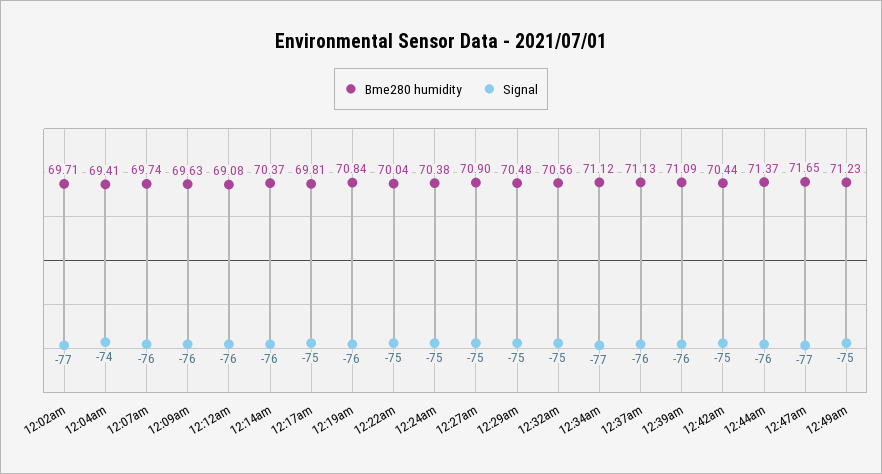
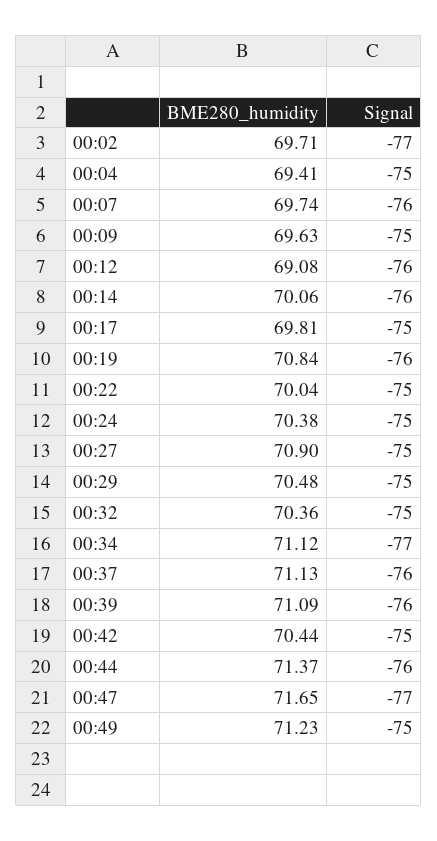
  {
    "Bme280 humidity": {
      "12:02am": 69.71,
      "12:04am": 69.41,
      "12:07am": 69.74,
      "12:09am": 69.63,
      "12:12am": 69.08,
-     "12:14am": 70.37,
+     "12:14am": 70.06,
      "12:17am": 69.81,
      "12:19am": 70.84,
      "12:22am": 70.04,
      "12:24am": 70.38,
      "12:27am": 70.9,
      "12:29am": 70.48,
-     "12:32am": 70.56,
+     "12:32am": 70.36,
      "12:34am": 71.12,
      "12:37am": 71.13,
      "12:39am": 71.09,
      "12:42am": 70.44,
      "12:44am": 71.37,
      "12:47am": 71.65,
      "12:49am": 71.23
    },
    "Signal": {
      "12:02am": -77,
-     "12:04am": -74,
+     "12:04am": -75,
      "12:07am": -76,
-     "12:09am": -76,
+     "12:09am": -75,
      "12:12am": -76,
      "12:14am": -76,
      "12:17am": -75,
      "12:19am": -76,
      "12:22am": -75,
      "12:24am": -75,
      "12:27am": -75,
      "12:29am": -75,
      "12:32am": -75,
      "12:34am": -77,
      "12:37am": -76,
      "12:39am": -76,
      "12:42am": -75,
      "12:44am": -76,
      "12:47am": -77,
      "12:49am": -75
    }
  }

